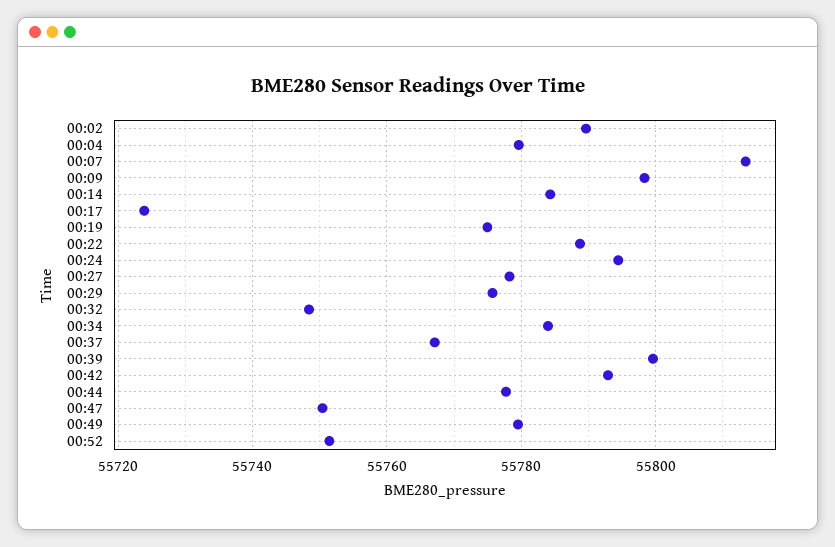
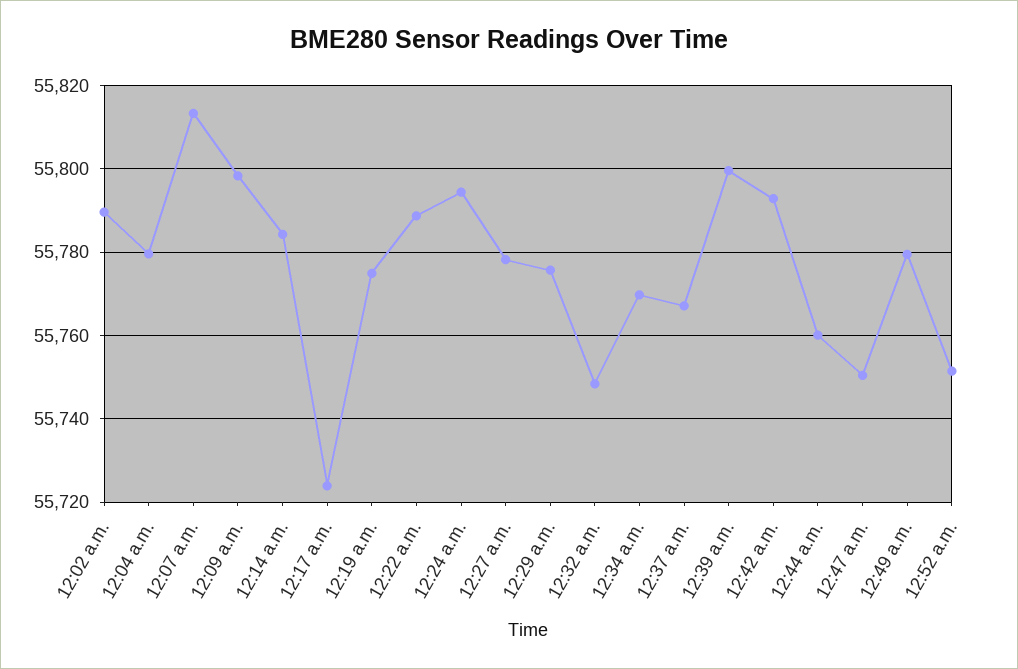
  {
    "00:02": 55790,
    "00:04": 55780,
    "00:07": 55814,
    "00:09": 55798,
    "00:14": 55784,
    "00:17": 55724,
    "00:19": 55774,
    "00:22": 55788,
    "00:24": 55794,
    "00:27": 55778,
    "00:29": 55776,
    "00:32": 55748,
-   "00:34": 55784,
+   "00:34": 55770,
    "00:37": 55768,
    "00:39": 55800,
    "00:42": 55792,
-   "00:44": 55778,
+   "00:44": 55760,
    "00:47": 55750,
    "00:49": 55780,
    "00:52": 55752
  }

